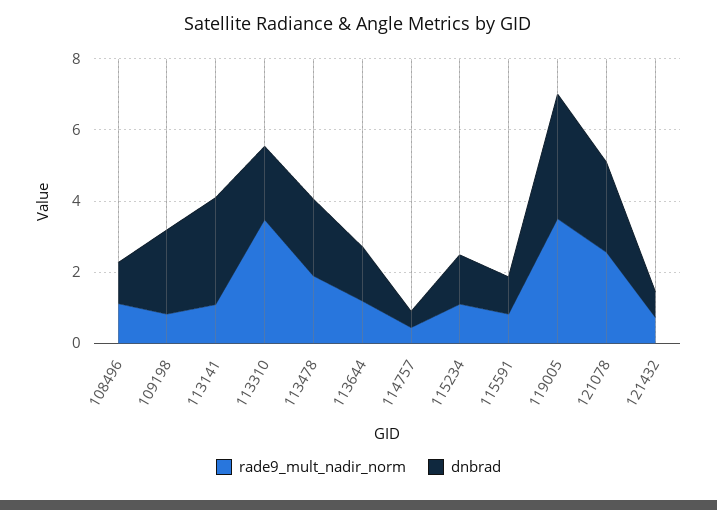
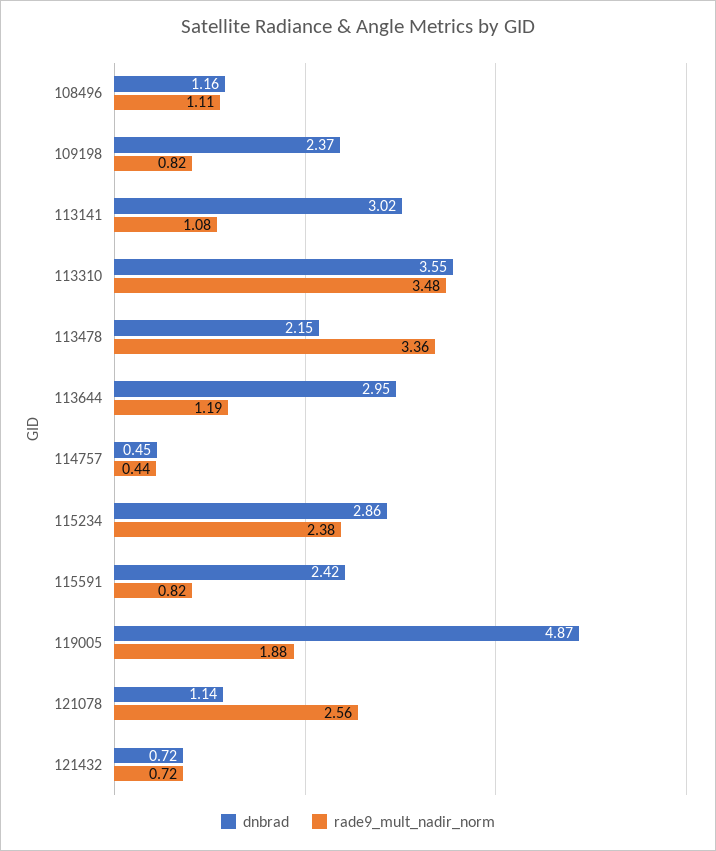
  {
    "rade9_mult_nadir_norm": {
      "108496": 1.11,
      "109198": 0.82,
      "113141": 1.08,
      "113310": 3.48,
-     "113478": 2,
+     "113478": 3.36,
      "113644": 1.19,
      "114757": 0.44,
-     "115234": 1,
+     "115234": 2.38,
      "115591": 0.82,
-     "119005": 3.5,
+     "119005": 1.88,
      "121078": 2.56,
      "121432": 0.72
    },
    "dnbrad": {
      "108496": 1.16,
      "109198": 2.37,
      "113141": 3.02,
-     "113310": 2,
+     "113310": 3.55,
      "113478": 2.15,
-     "113644": 1.5,
+     "113644": 2.95,
      "114757": 0.45,
-     "115234": 1.5,
+     "115234": 2.86,
-     "115591": 1,
+     "115591": 2.42,
-     "119005": 3.5,
+     "119005": 4.87,
-     "121078": 2.5,
+     "121078": 1.14,
      "121432": 0.72
    }
  }

